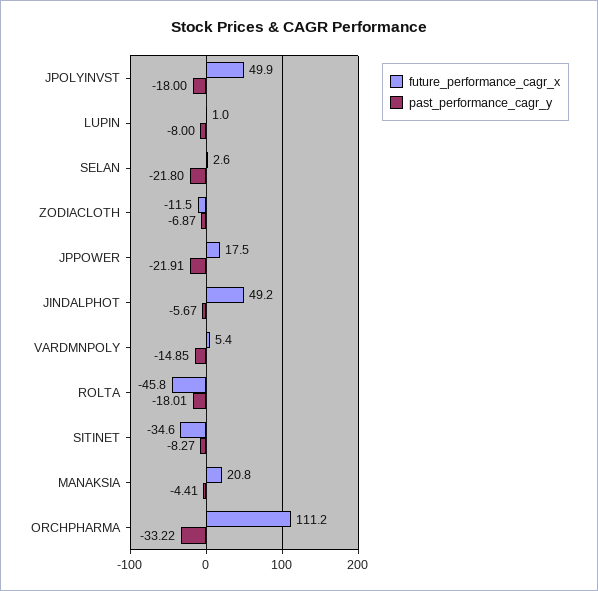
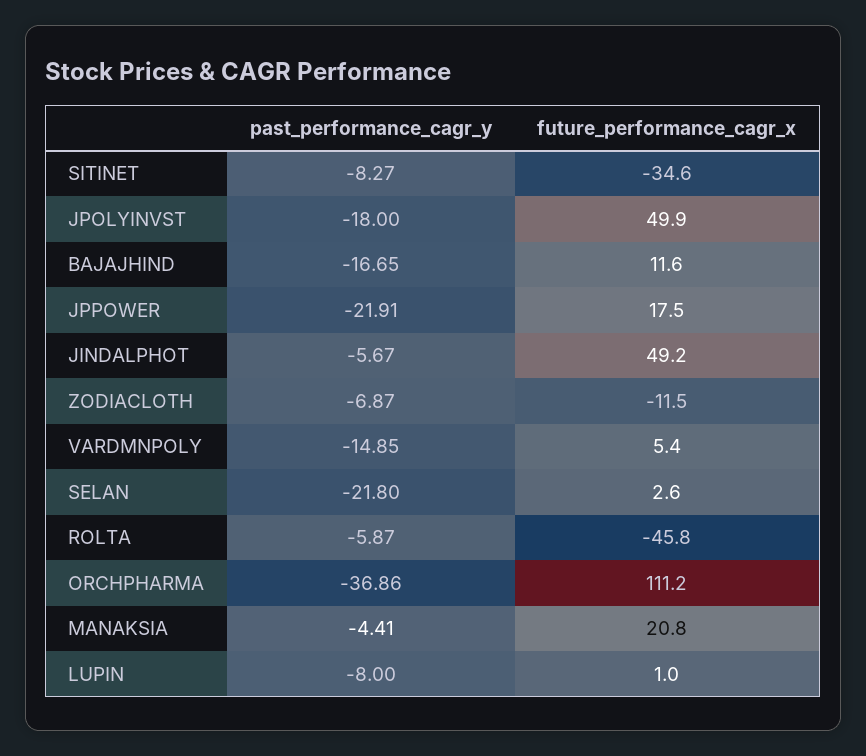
  {
    "future_performance_cagr_x": {
      "JPOLYINVST": 49.9,
      "LUPIN": 1,
      "SELAN": 2.6,
      "ZODIACLOTH": -11.5,
      "JPPOWER": 17.5,
      "JINDALPHOT": 49.2,
      "VARDMNPOLY": 5.4,
      "ROLTA": -45.8,
      "SITINET": -34.6,
      "MANAKSIA": 20.8,
-     "ORCHPHARMA": 111.2
+     "ORCHPHARMA": 111.2,
+     "BAJAJHIND": 11.6
    },
    "past_performance_cagr_y": {
      "JPOLYINVST": -18,
      "LUPIN": -8,
      "SELAN": -21.8,
      "ZODIACLOTH": -6.87,
      "JPPOWER": -21.91,
      "JINDALPHOT": -5.67,
      "VARDMNPOLY": -14.85,
-     "ROLTA": -18.01,
+     "ROLTA": -5.87,
      "SITINET": -8.27,
      "MANAKSIA": -4.41,
-     "ORCHPHARMA": -33.22
+     "ORCHPHARMA": -36.86,
+     "BAJAJHIND": -16.65
    }
  }

